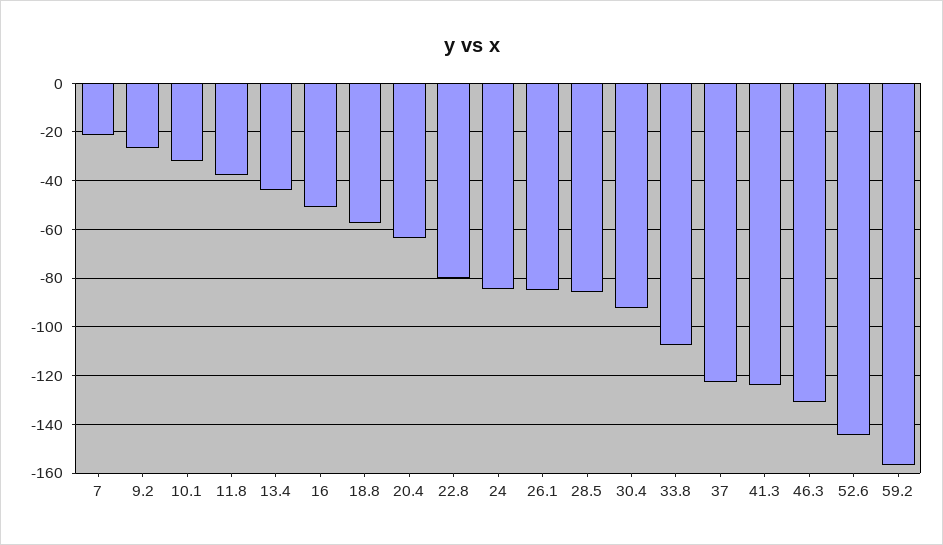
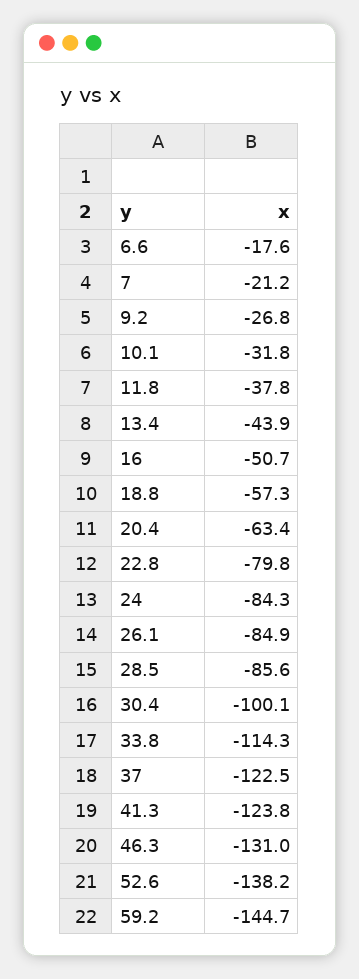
  {
    "7": -21.2,
    "9.2": -26.8,
    "10.1": -31.8,
    "11.8": -37.8,
    "13.4": -43.9,
    "16": -50.7,
    "18.8": -57.3,
    "20.4": -63.4,
    "22.8": -79.8,
    "24": -84.3,
    "26.1": -84.9,
    "28.5": -85.6,
-   "30.4": -92.5,
+   "30.4": -100.1,
-   "33.8": -107.5,
+   "33.8": -114.3,
    "37": -122.5,
    "41.3": -123.8,
    "46.3": -131,
-   "52.6": -145,
+   "52.6": -138.2,
-   "59.2": -157.5
+   "59.2": -144.7,
+   "6.6": -17.6
  }

